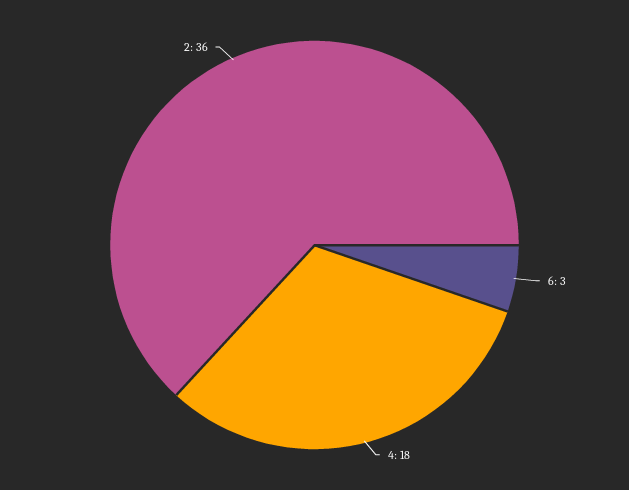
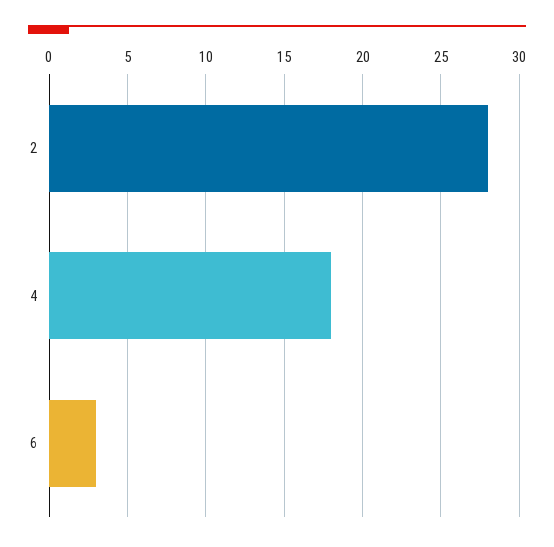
  {
    "6": 3,
    "4": 18,
-   "2": 36
+   "2": 28
  }

